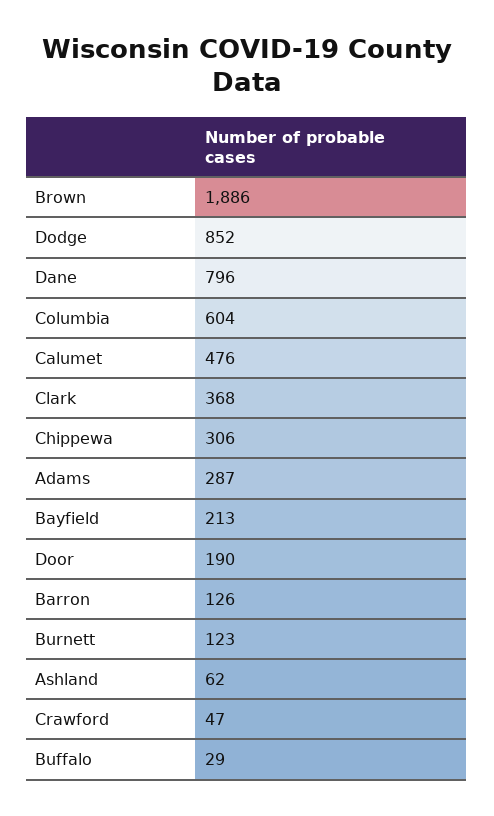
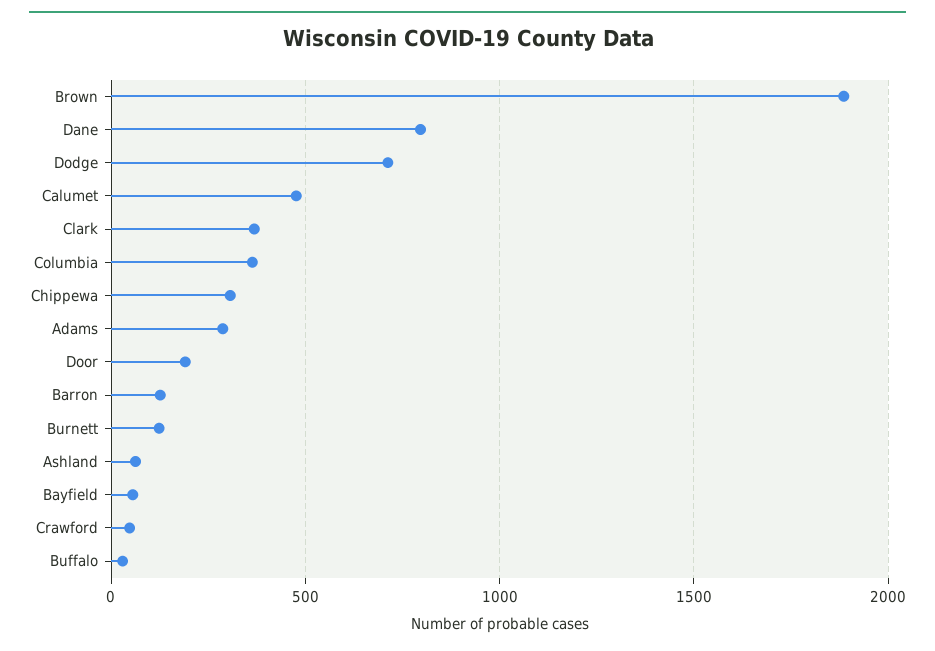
  {
    "Brown": 1886,
-   "Dodge": 852,
+   "Dodge": 700,
    "Dane": 796,
-   "Columbia": 604,
+   "Columbia": 350,
    "Calumet": 476,
    "Clark": 368,
    "Chippewa": 306,
    "Adams": 287,
-   "Bayfield": 213,
+   "Bayfield": 50,
    "Door": 190,
    "Barron": 126,
    "Burnett": 123,
    "Ashland": 62,
    "Crawford": 47,
    "Buffalo": 29
  }

